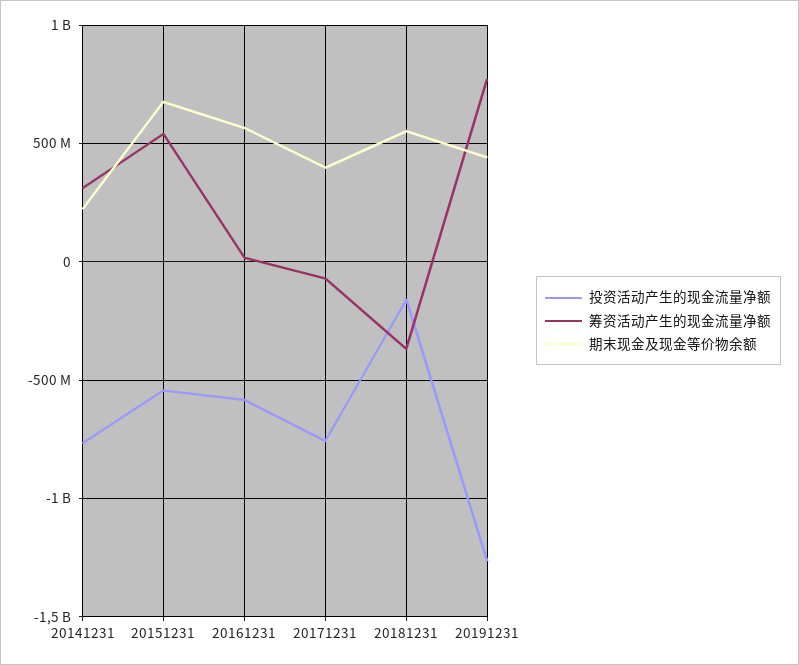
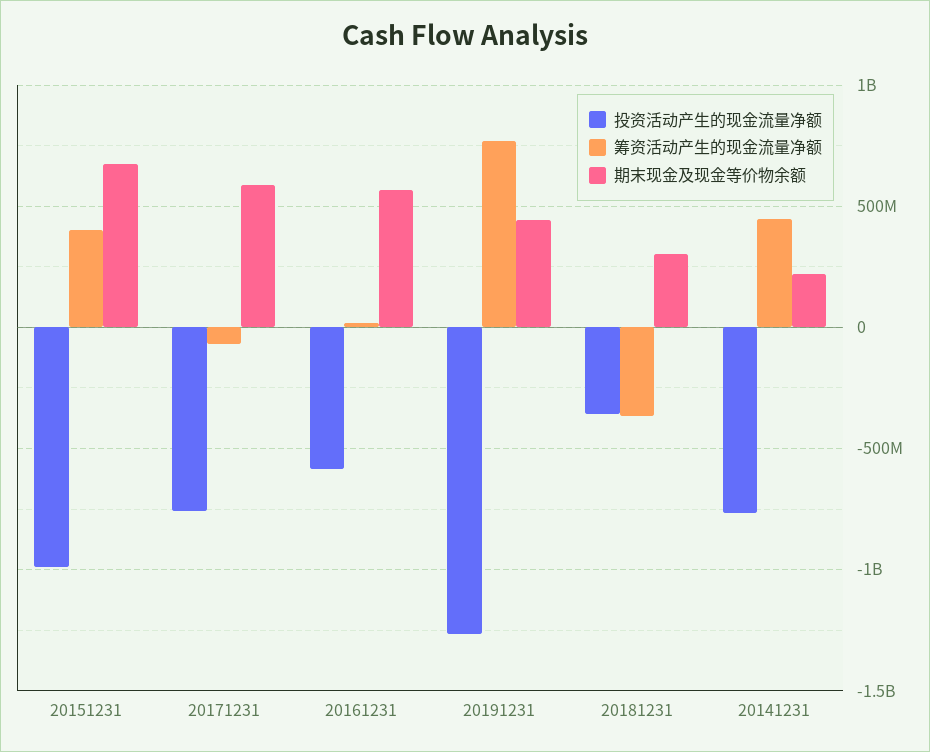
  {
    "投资活动产生的现金流量净额": {
      "20141231": -750000000,
-     "20151231": -550000000,
+     "20151231": -1000000000,
      "20161231": -600000000,
      "20171231": -750000000,
-     "20181231": -150000000,
+     "20181231": -350000000,
      "20191231": -1250000000
    },
    "筹资活动产生的现金流量净额": {
-     "20141231": 300000000,
+     "20141231": 450000000,
-     "20151231": 550000000,
+     "20151231": 400000000,
      "20161231": 0,
      "20171231": -50000000,
      "20181231": -350000000,
      "20191231": 750000000
    },
    "期末现金及现金等价物余额": {
      "20141231": 200000000,
      "20151231": 650000000,
      "20161231": 550000000,
-     "20171231": 400000000,
+     "20171231": 600000000,
-     "20181231": 550000000,
+     "20181231": 300000000,
      "20191231": 450000000
    }
  }

